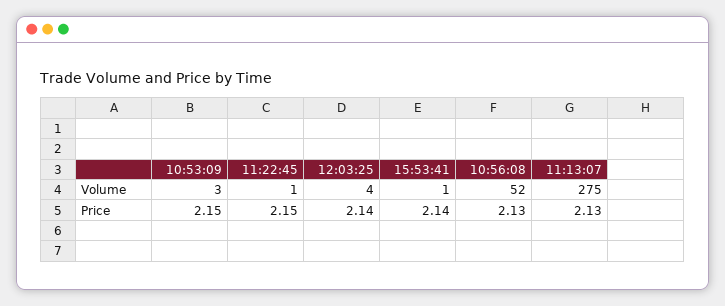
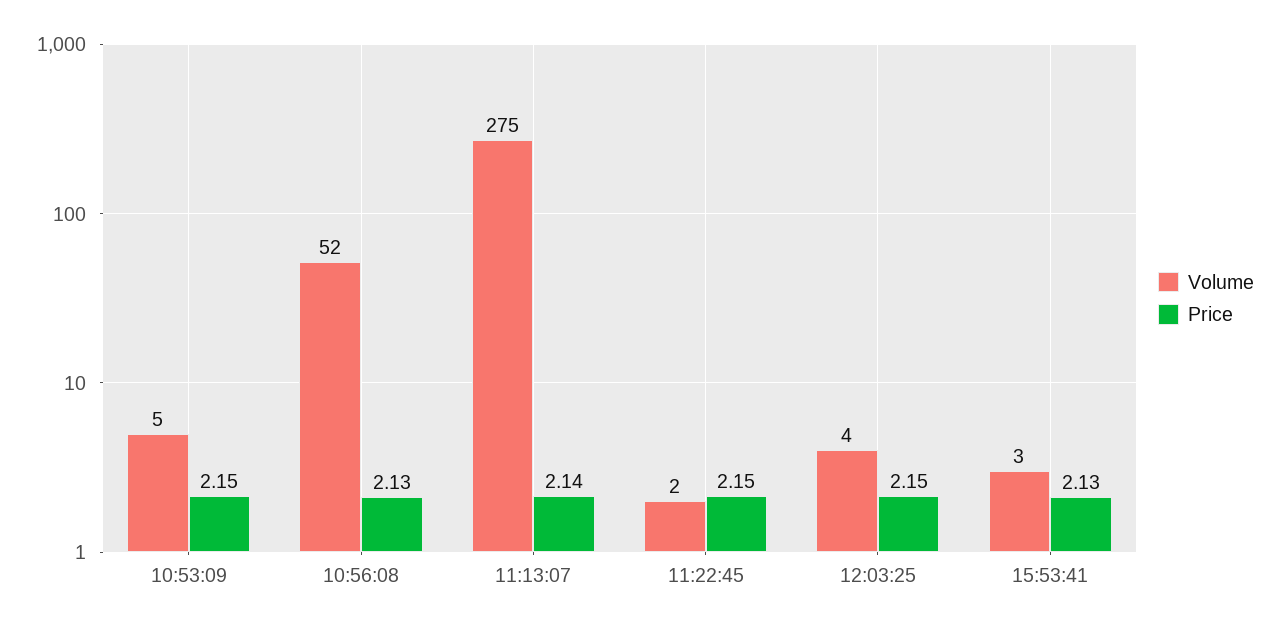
  {
    "Volume": {
-     "10:53:09": 3,
+     "10:53:09": 5,
-     "11:22:45": 1,
+     "11:22:45": 2,
      "12:03:25": 4,
-     "15:53:41": 1,
+     "15:53:41": 3,
      "10:56:08": 52,
      "11:13:07": 275
    },
    "Price": {
      "10:53:09": 2.15,
      "11:22:45": 2.15,
-     "12:03:25": 2.14,
+     "12:03:25": 2.15,
-     "15:53:41": 2.14,
+     "15:53:41": 2.13,
      "10:56:08": 2.13,
-     "11:13:07": 2.13
+     "11:13:07": 2.14
    }
  }

